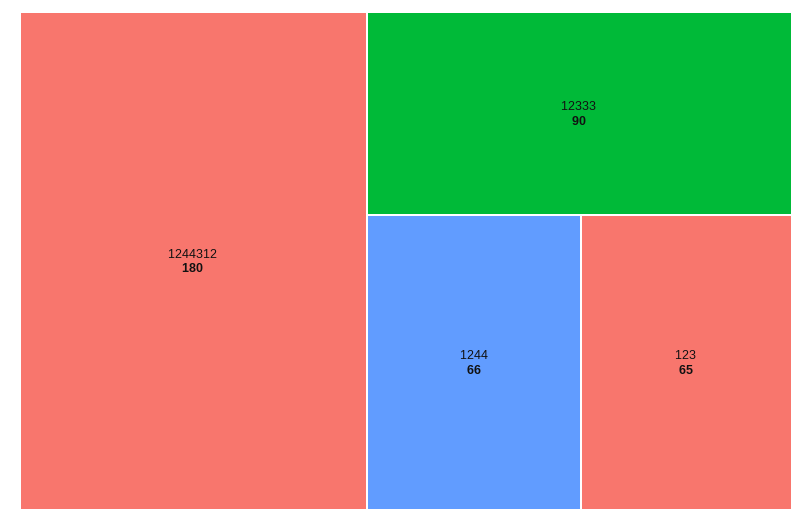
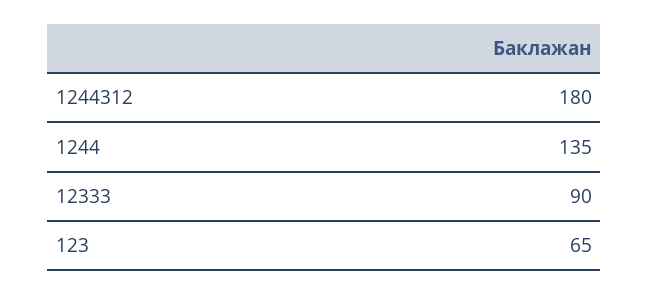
  {
    "1244312": 180,
    "12333": 90,
-   "1244": 66,
+   "1244": 135,
    "123": 65
  }

